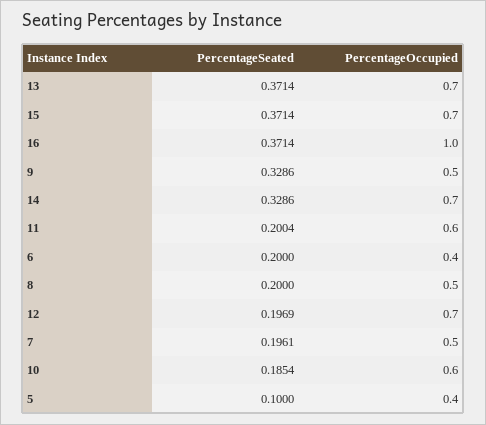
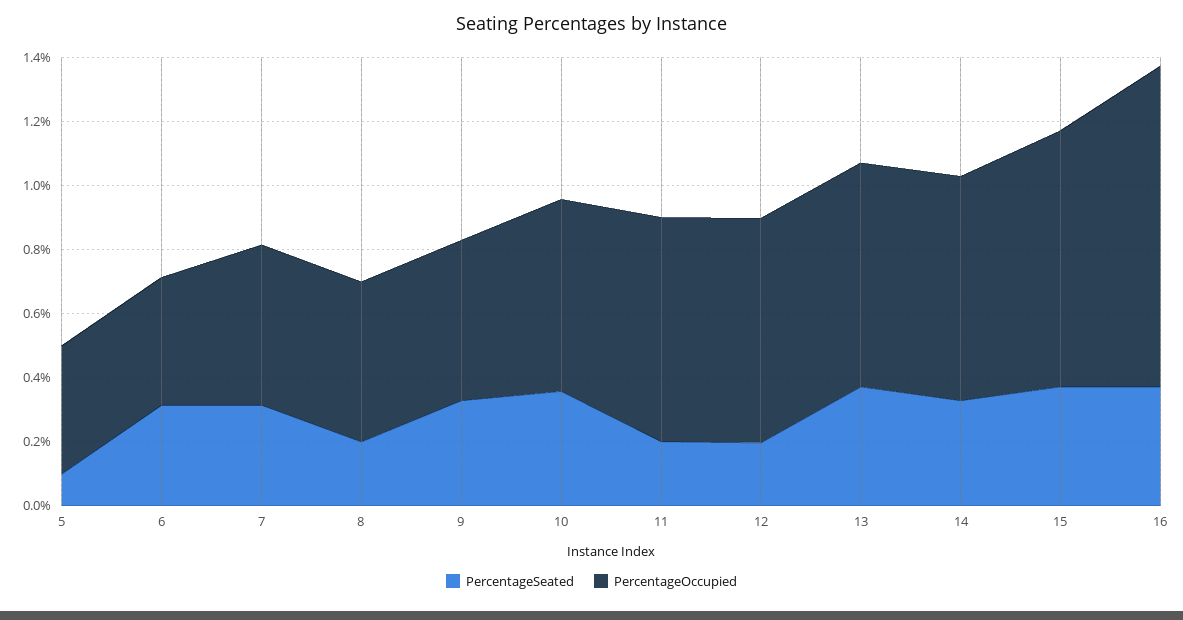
  {
    "PercentageSeated": {
      "13": 0.3714,
      "15": 0.3714,
      "16": 0.3714,
      "9": 0.3286,
      "14": 0.3286,
      "11": 0.2004,
-     "6": 0.2,
+     "6": 0.3,
      "8": 0.2,
      "12": 0.1969,
-     "7": 0.1961,
+     "7": 0.3,
-     "10": 0.1854,
+     "10": 0.35,
      "5": 0.1
    },
    "PercentageOccupied": {
      "13": 0.7,
-     "15": 0.7,
+     "15": 0.8,
      "16": 1,
      "9": 0.5,
      "14": 0.7,
-     "11": 0.6,
+     "11": 0.7,
      "6": 0.4,
      "8": 0.5,
      "12": 0.7,
      "7": 0.5,
      "10": 0.6,
      "5": 0.4
    }
  }

